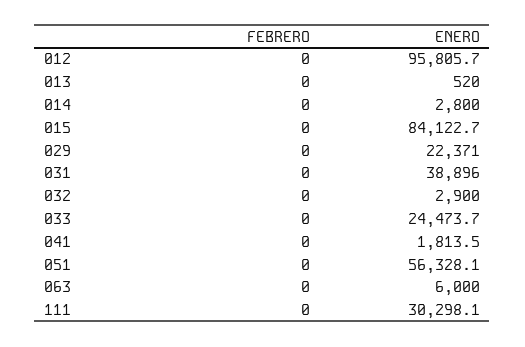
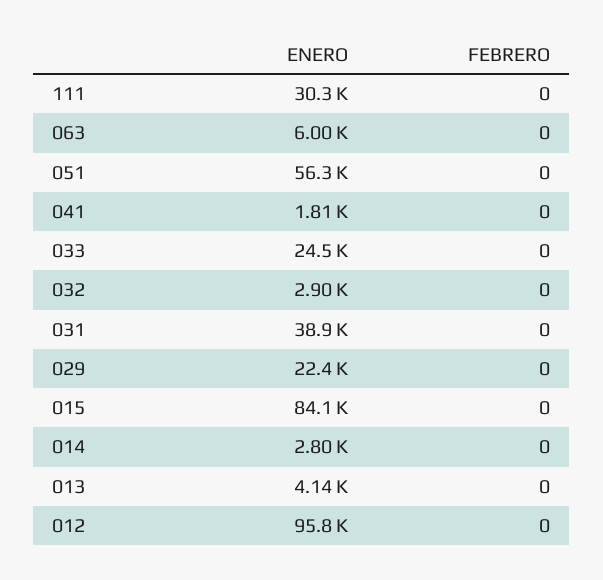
  {
    "FEBRERO": {
      "012": 0,
      "013": 0,
      "014": 0,
      "015": 0,
      "029": 0,
      "031": 0,
      "032": 0,
      "033": 0,
      "041": 0,
      "051": 0,
      "063": 0,
      "111": 0
    },
    "ENERO": {
      "012": 95805.7,
-     "013": 520,
+     "013": 4140,
      "014": 2800,
      "015": 84122.7,
      "029": 22371,
      "031": 38896,
      "032": 2900,
      "033": 24473.7,
      "041": 1813.5,
      "051": 56328.1,
      "063": 6000,
      "111": 30298.1
    }
  }

